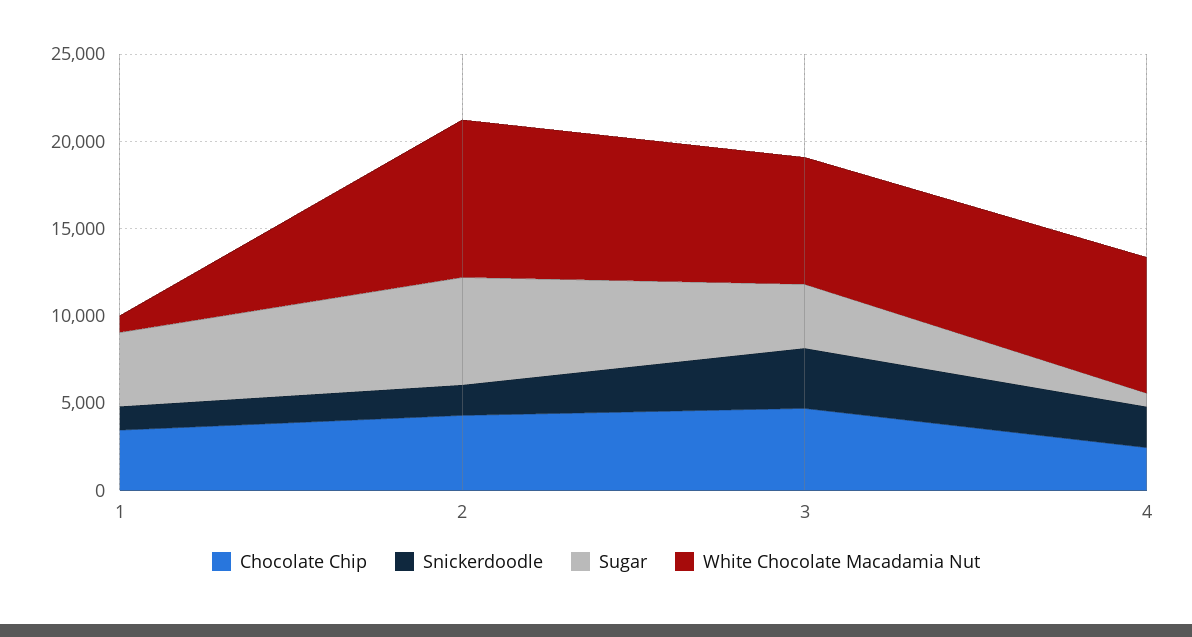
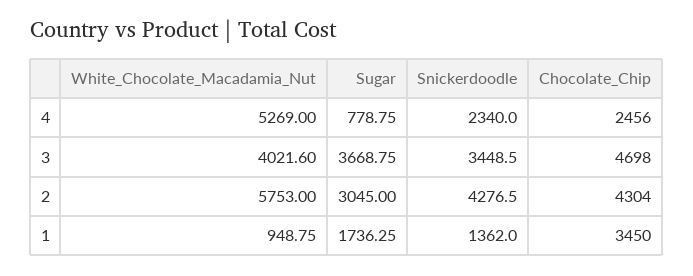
  {
    "Chocolate Chip": {
      "1": 3450,
      "2": 4304,
      "3": 4698,
      "4": 2456
    },
    "Snickerdoodle": {
      "1": 1362,
-     "2": 2000,
+     "2": 4276.5,
      "3": 3448.5,
      "4": 2340
    },
    "Sugar": {
-     "1": 4000,
+     "1": 1736.25,
-     "2": 6000,
+     "2": 3045,
      "3": 3668.75,
      "4": 778.75
    },
    "White Chocolate Macadamia Nut": {
      "1": 948.75,
-     "2": 9000,
+     "2": 5753,
-     "3": 7000,
+     "3": 4021.6,
-     "4": 8000
+     "4": 5269
    }
  }

